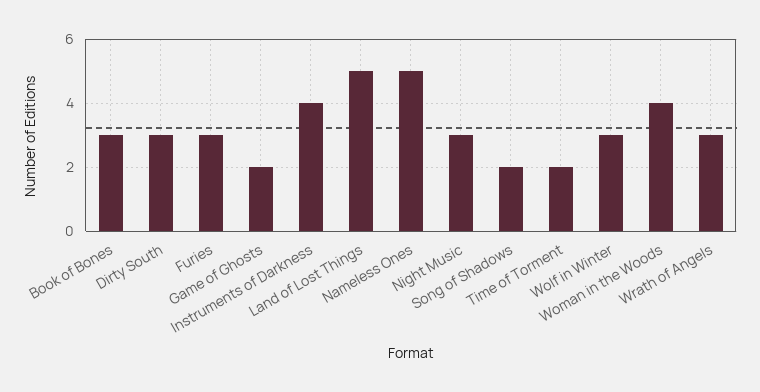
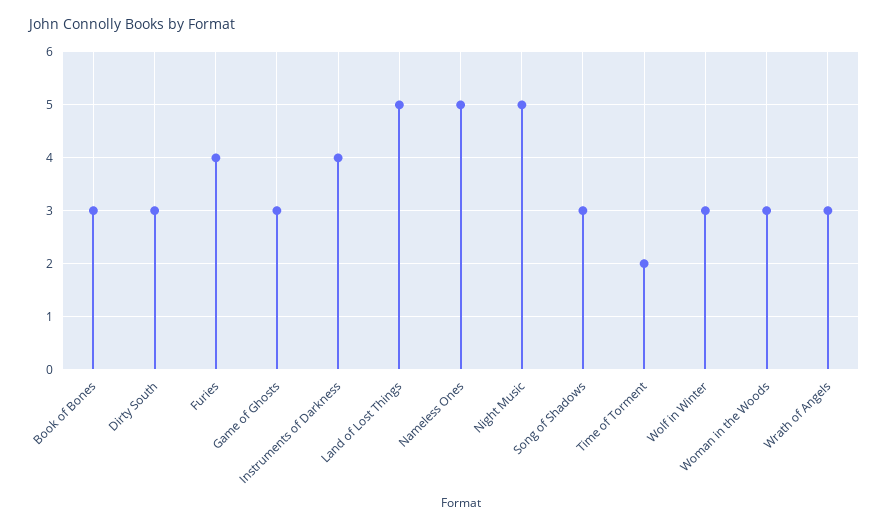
  {
    "Book of Bones": 3,
    "Dirty South": 3,
-   "Furies": 3,
+   "Furies": 4,
-   "Game of Ghosts": 2,
+   "Game of Ghosts": 3,
    "Instruments of Darkness": 4,
    "Land of Lost Things": 5,
    "Nameless Ones": 5,
-   "Night Music": 3,
+   "Night Music": 5,
-   "Song of Shadows": 2,
+   "Song of Shadows": 3,
    "Time of Torment": 2,
    "Wolf in Winter": 3,
-   "Woman in the Woods": 4,
+   "Woman in the Woods": 3,
    "Wrath of Angels": 3
  }

